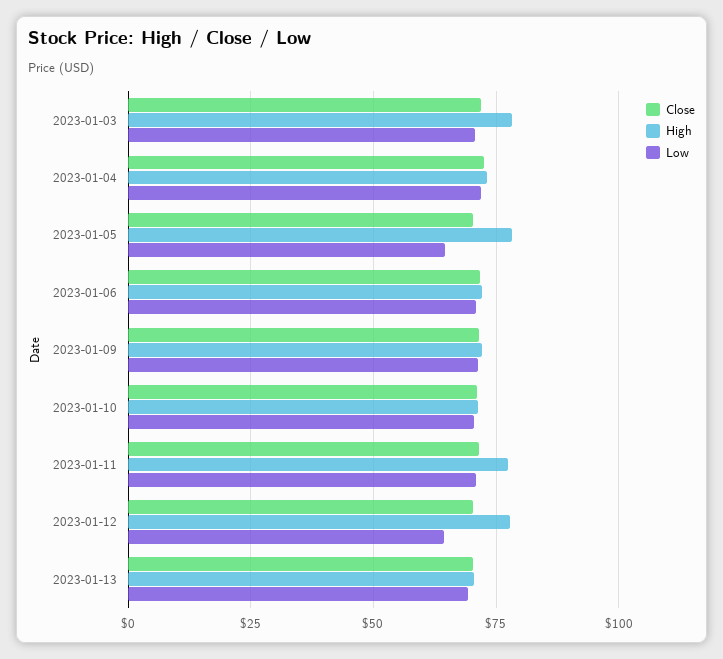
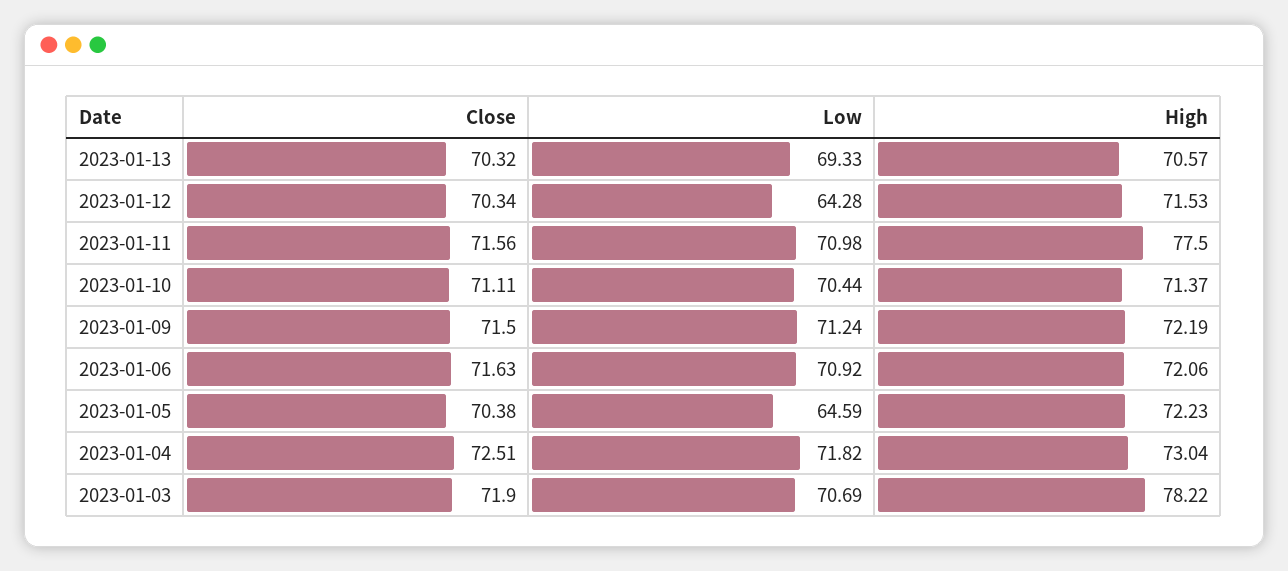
  {
    "Close": {
      "2023-01-03": 71.9,
      "2023-01-04": 72.51,
      "2023-01-05": 70.38,
      "2023-01-06": 71.63,
      "2023-01-09": 71.5,
      "2023-01-10": 71.11,
      "2023-01-11": 71.56,
      "2023-01-12": 70.34,
      "2023-01-13": 70.32
    },
    "High": {
      "2023-01-03": 78.22,
      "2023-01-04": 73.04,
-     "2023-01-05": 77.5,
+     "2023-01-05": 72.23,
      "2023-01-06": 72.06,
      "2023-01-09": 72.19,
      "2023-01-10": 71.37,
      "2023-01-11": 77.5,
-     "2023-01-12": 77.5,
+     "2023-01-12": 71.53,
      "2023-01-13": 70.57
    },
    "Low": {
      "2023-01-03": 70.69,
      "2023-01-04": 71.82,
      "2023-01-05": 64.59,
      "2023-01-06": 70.92,
      "2023-01-09": 71.24,
      "2023-01-10": 70.44,
      "2023-01-11": 70.98,
      "2023-01-12": 64.28,
      "2023-01-13": 69.33
    }
  }

